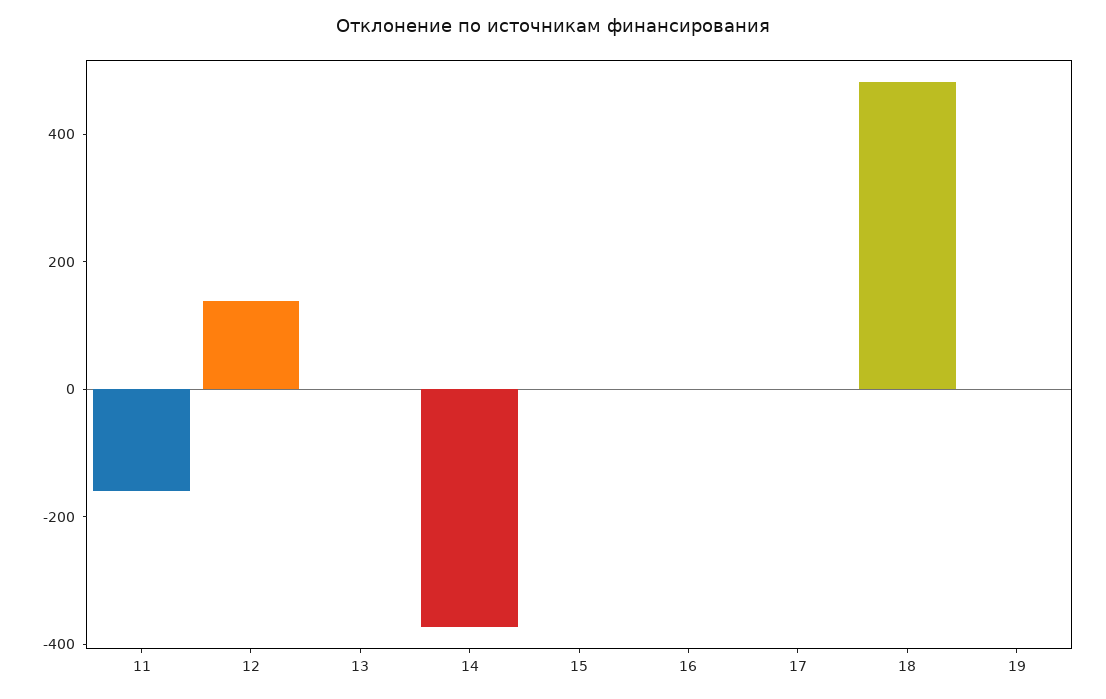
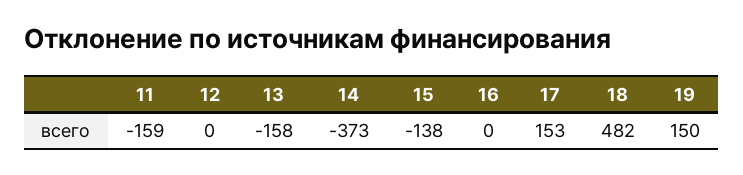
  {
    "11": -159,
-   "12": 150,
+   "12": 0,
-   "13": 0,
+   "13": -158,
    "14": -373,
-   "15": 0,
+   "15": -138,
    "16": 0,
-   "17": 0,
+   "17": 153,
    "18": 482,
-   "19": 0
+   "19": 150
  }

